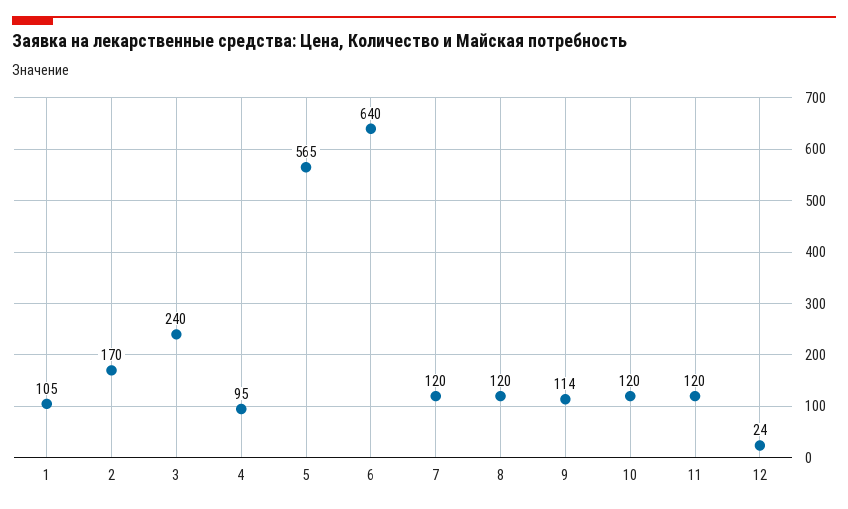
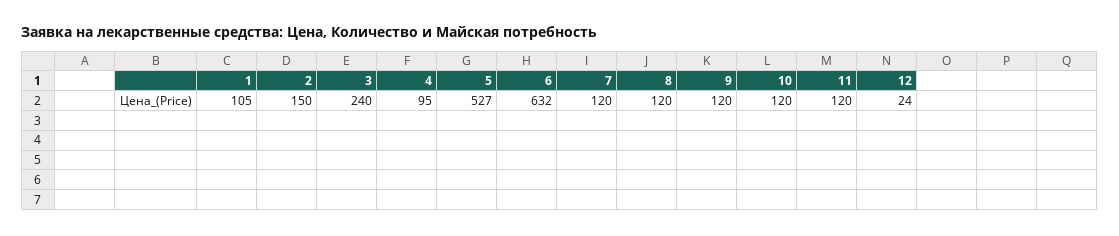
  {
    "1": 105,
-   "2": 170,
+   "2": 150,
    "3": 240,
    "4": 95,
-   "5": 565,
+   "5": 527,
-   "6": 640,
+   "6": 632,
    "7": 120,
    "8": 120,
-   "9": 114,
+   "9": 120,
    "10": 120,
    "11": 120,
    "12": 24
  }

